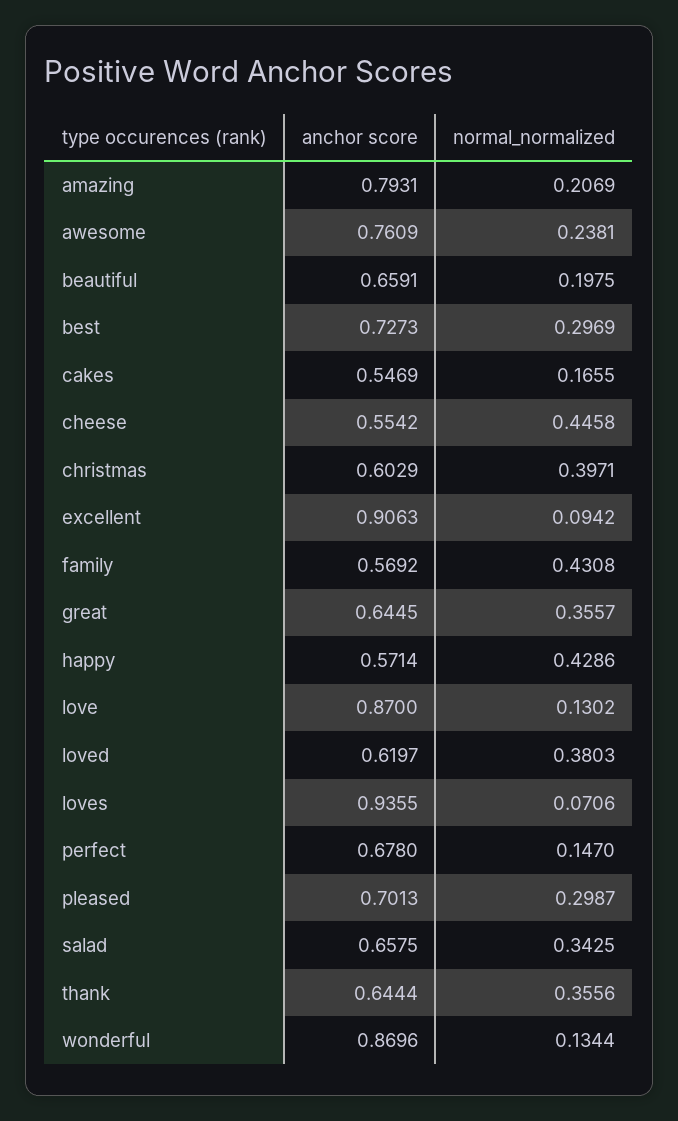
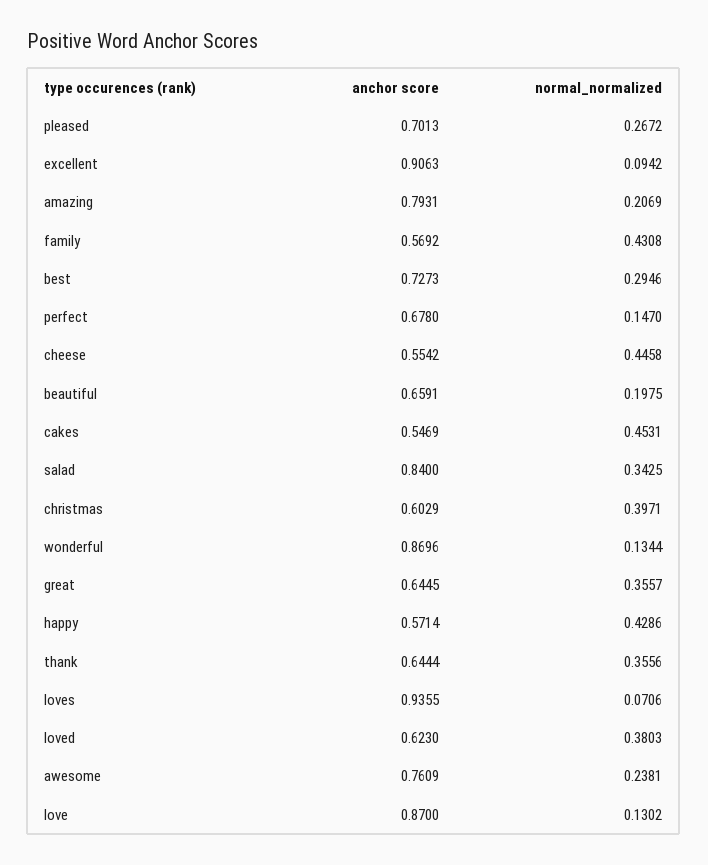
  {
    "anchor score": {
      "amazing": 0.7931,
      "awesome": 0.7609,
      "beautiful": 0.6591,
      "best": 0.7273,
      "cakes": 0.5469,
      "cheese": 0.5542,
      "christmas": 0.6029,
      "excellent": 0.9063,
      "family": 0.5692,
      "great": 0.6445,
      "happy": 0.5714,
      "love": 0.87,
-     "loved": 0.6197,
+     "loved": 0.623,
      "loves": 0.9355,
      "perfect": 0.678,
      "pleased": 0.7013,
-     "salad": 0.6575,
+     "salad": 0.84,
      "thank": 0.6444,
      "wonderful": 0.8696
    },
    "normal_normalized": {
      "amazing": 0.2069,
      "awesome": 0.2381,
      "beautiful": 0.1975,
-     "best": 0.2969,
+     "best": 0.2946,
-     "cakes": 0.1655,
+     "cakes": 0.4531,
      "cheese": 0.4458,
      "christmas": 0.3971,
      "excellent": 0.0942,
      "family": 0.4308,
      "great": 0.3557,
      "happy": 0.4286,
      "love": 0.1302,
      "loved": 0.3803,
      "loves": 0.0706,
      "perfect": 0.147,
-     "pleased": 0.2987,
+     "pleased": 0.2672,
      "salad": 0.3425,
      "thank": 0.3556,
      "wonderful": 0.1344
    }
  }

